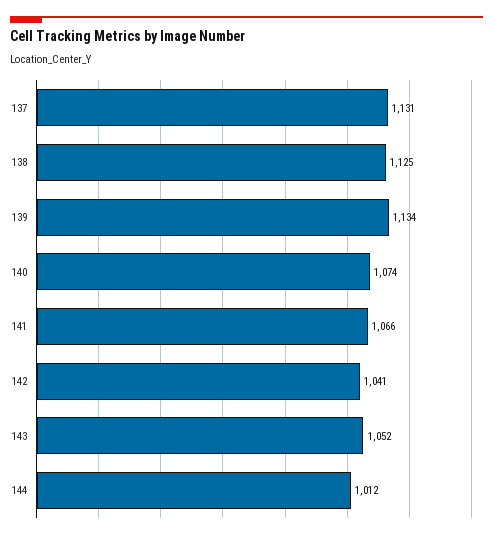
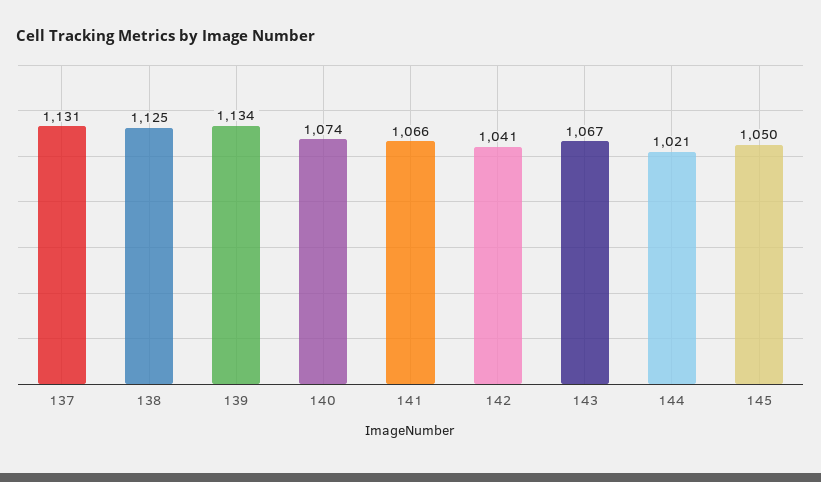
  {
    "137": 1131,
    "138": 1125,
    "139": 1134,
    "140": 1074,
    "141": 1066,
    "142": 1041,
-   "143": 1052,
+   "143": 1067,
-   "144": 1012
+   "144": 1021,
+   "145": 1050
  }

